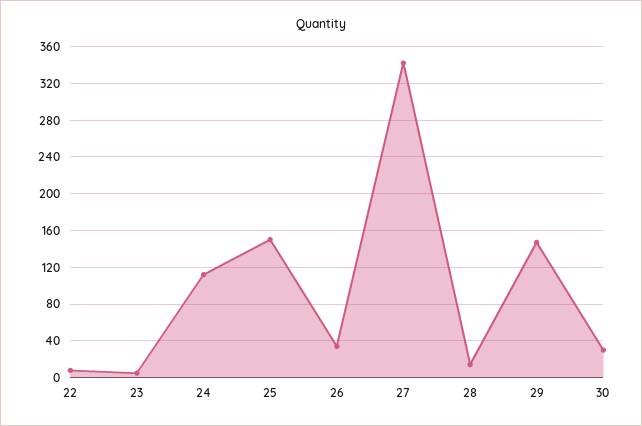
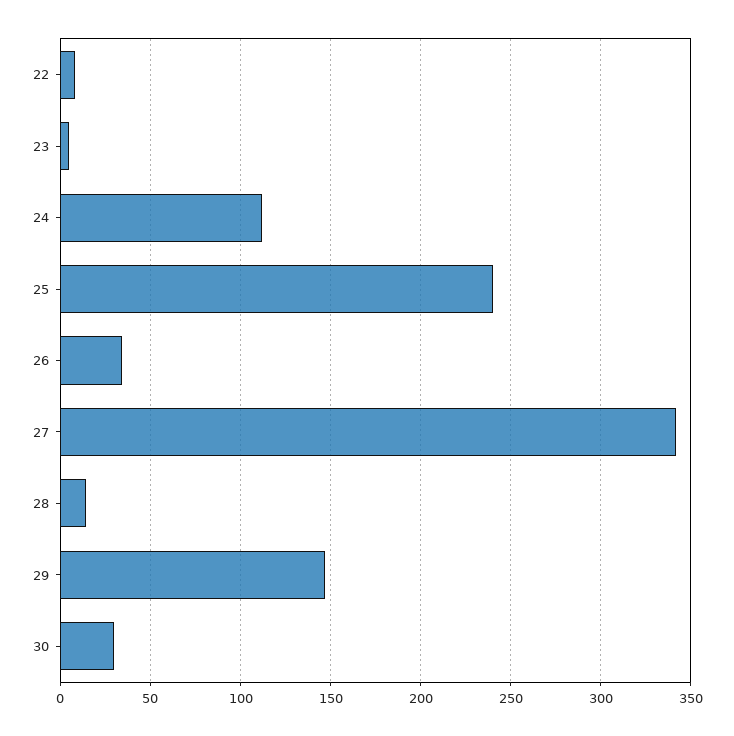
  {
    "22": 10,
    "23": 5,
    "24": 110,
-   "25": 150,
+   "25": 240,
    "26": 35,
    "27": 340,
    "28": 15,
    "29": 145,
    "30": 30
  }

